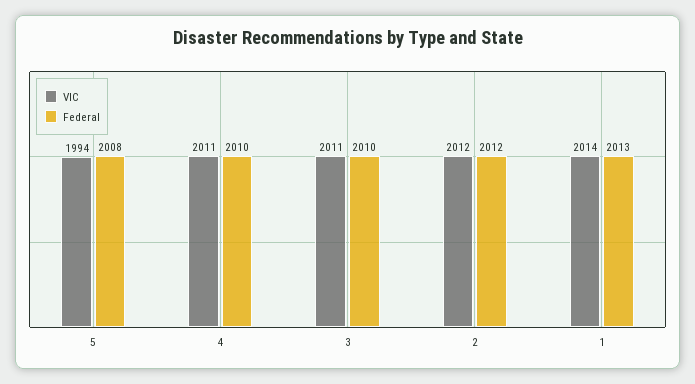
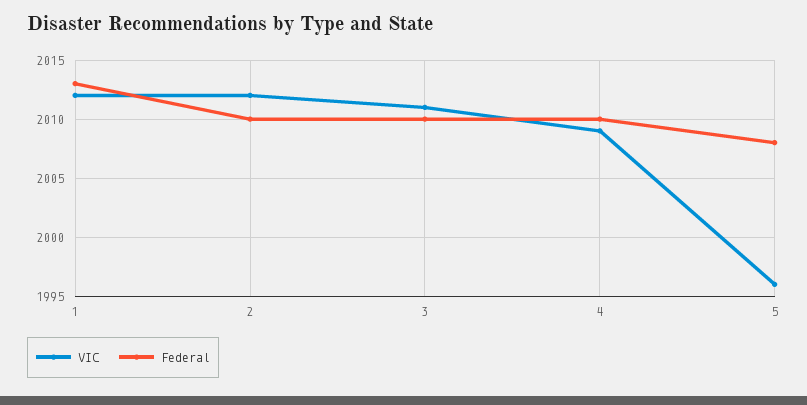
  {
    "VIC": {
-     "5": 1994,
+     "5": 1996,
-     "4": 2011,
+     "4": 2009,
      "3": 2011,
      "2": 2012,
-     "1": 2014
+     "1": 2012
    },
    "Federal": {
      "5": 2008,
      "4": 2010,
      "3": 2010,
-     "2": 2012,
+     "2": 2010,
      "1": 2013
    }
  }

